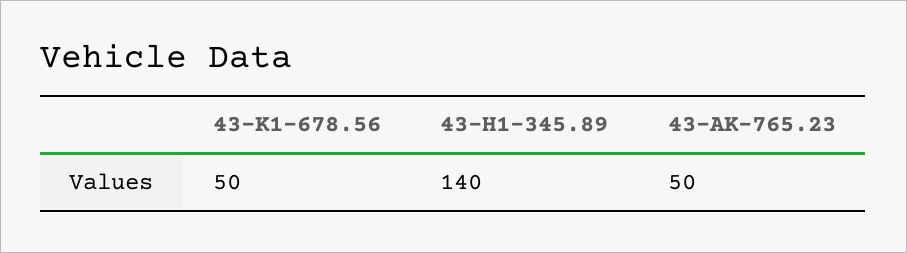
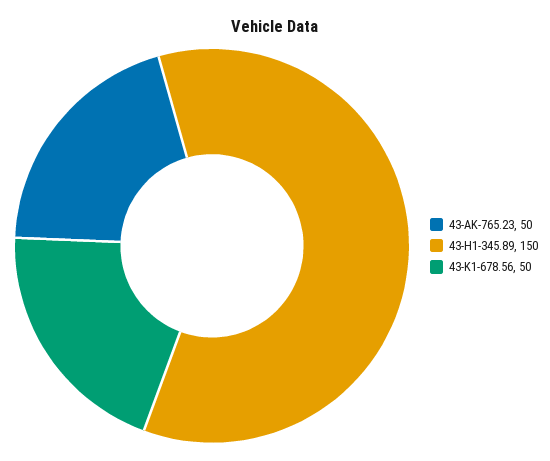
  {
    "43-K1-678.56": 50,
-   "43-H1-345.89": 140,
+   "43-H1-345.89": 150,
    "43-AK-765.23": 50
  }

